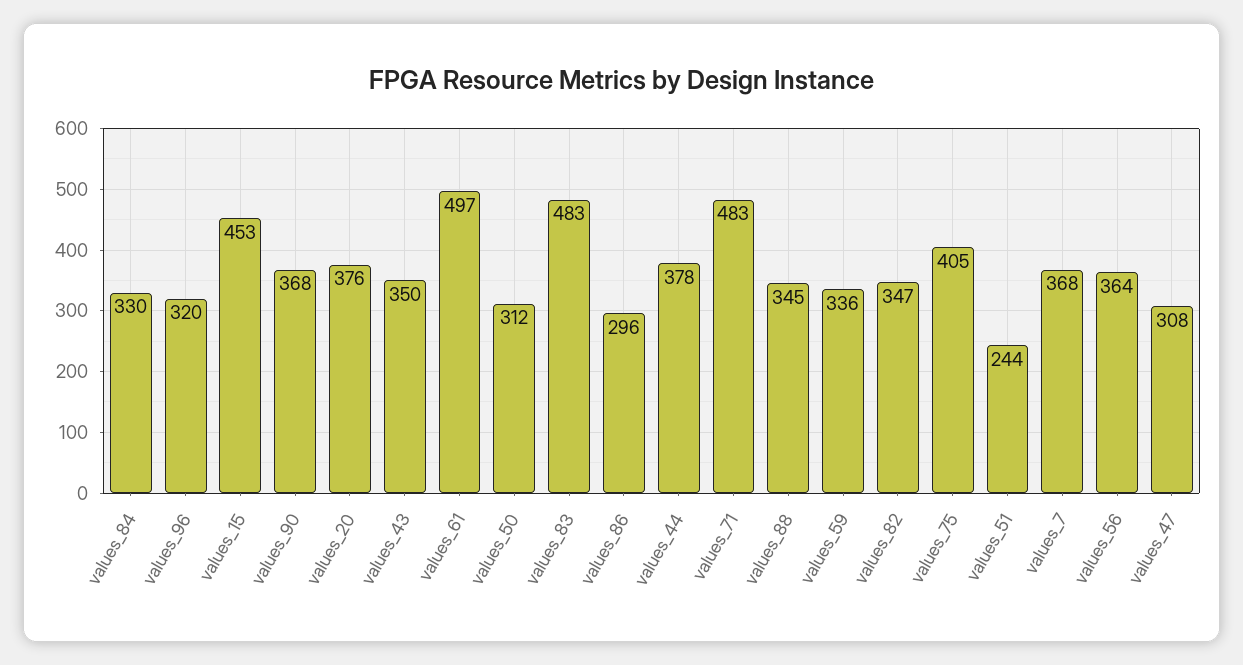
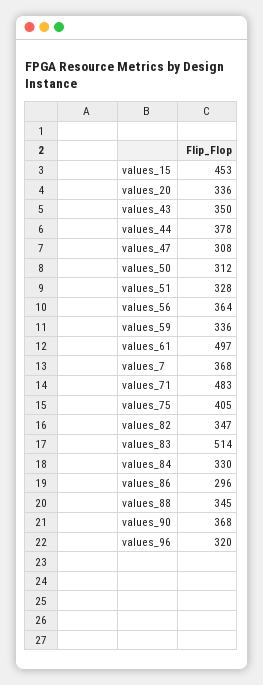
  {
    "values_84": 330,
    "values_96": 320,
    "values_15": 453,
    "values_90": 368,
-   "values_20": 376,
+   "values_20": 336,
    "values_43": 350,
    "values_61": 497,
    "values_50": 312,
-   "values_83": 483,
+   "values_83": 514,
    "values_86": 296,
    "values_44": 378,
    "values_71": 483,
    "values_88": 345,
    "values_59": 336,
    "values_82": 347,
    "values_75": 405,
-   "values_51": 244,
+   "values_51": 328,
    "values_7": 368,
    "values_56": 364,
    "values_47": 308
  }

